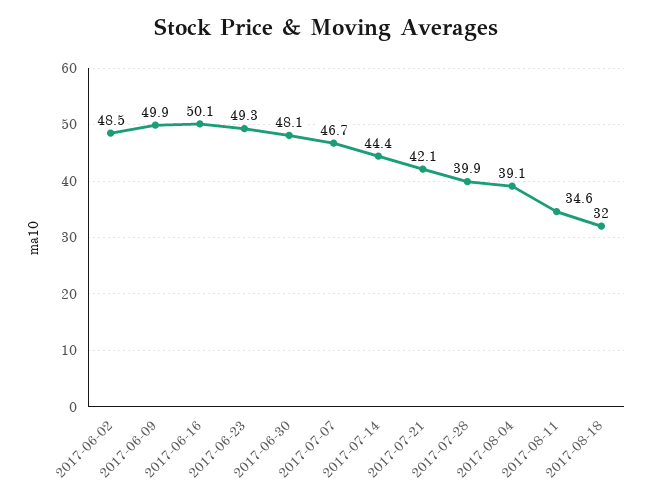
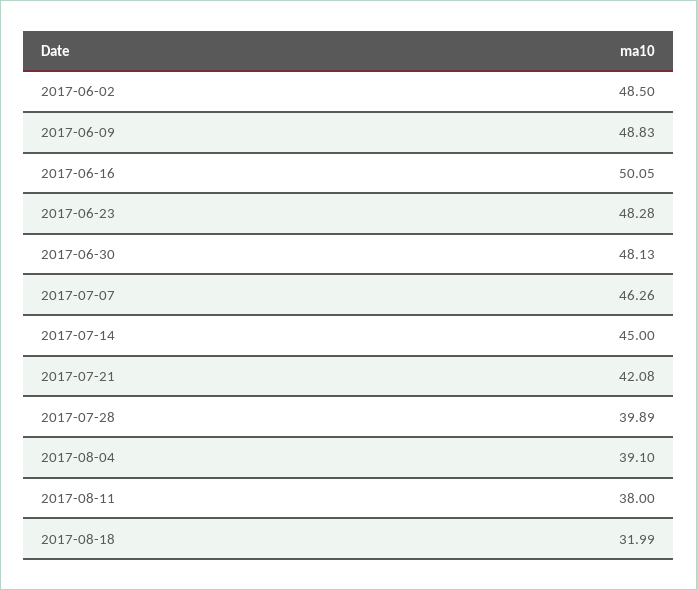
  {
    "2017-06-02": 48.5,
-   "2017-06-09": 49.9,
+   "2017-06-09": 48.83,
    "2017-06-16": 50.05,
-   "2017-06-23": 49.3,
+   "2017-06-23": 48.28,
    "2017-06-30": 48.13,
-   "2017-07-07": 46.7,
+   "2017-07-07": 46.26,
-   "2017-07-14": 44.4,
+   "2017-07-14": 45,
    "2017-07-21": 42.08,
    "2017-07-28": 39.89,
    "2017-08-04": 39.1,
-   "2017-08-11": 34.6,
+   "2017-08-11": 38,
    "2017-08-18": 31.99
  }

